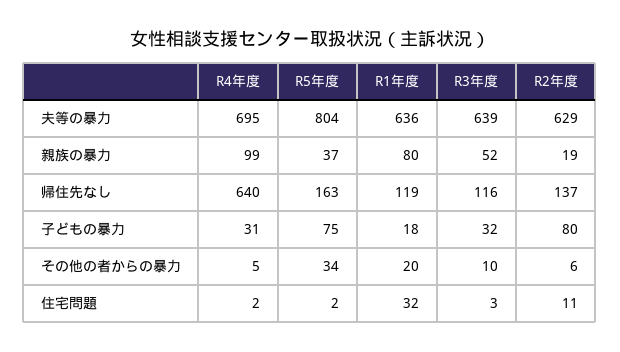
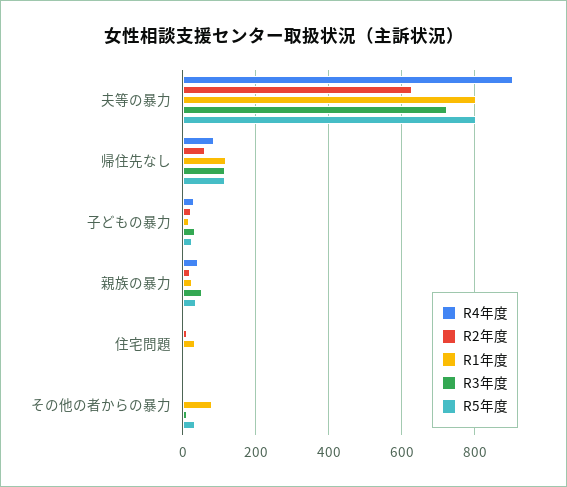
  {
    "R4年度": {
-     "夫等の暴力": 695,
+     "夫等の暴力": 900,
-     "親族の暴力": 99,
+     "親族の暴力": 40,
-     "帰住先なし": 640,
+     "帰住先なし": 80,
      "子どもの暴力": 31,
      "その他の者からの暴力": 5,
      "住宅問題": 2
    },
    "R5年度": {
      "夫等の暴力": 804,
      "親族の暴力": 37,
-     "帰住先なし": 163,
+     "帰住先なし": 120,
-     "子どもの暴力": 75,
+     "子どもの暴力": 20,
      "その他の者からの暴力": 34,
      "住宅問題": 2
    },
    "R1年度": {
-     "夫等の暴力": 636,
+     "夫等の暴力": 800,
-     "親族の暴力": 80,
+     "親族の暴力": 20,
      "帰住先なし": 119,
      "子どもの暴力": 18,
-     "その他の者からの暴力": 20,
+     "その他の者からの暴力": 80,
      "住宅問題": 32
    },
    "R3年度": {
-     "夫等の暴力": 639,
+     "夫等の暴力": 720,
      "親族の暴力": 52,
      "帰住先なし": 116,
      "子どもの暴力": 32,
      "その他の者からの暴力": 10,
      "住宅問題": 3
    },
    "R2年度": {
      "夫等の暴力": 629,
      "親族の暴力": 19,
-     "帰住先なし": 137,
+     "帰住先なし": 60,
-     "子どもの暴力": 80,
+     "子どもの暴力": 20,
      "その他の者からの暴力": 6,
      "住宅問題": 11
    }
  }

